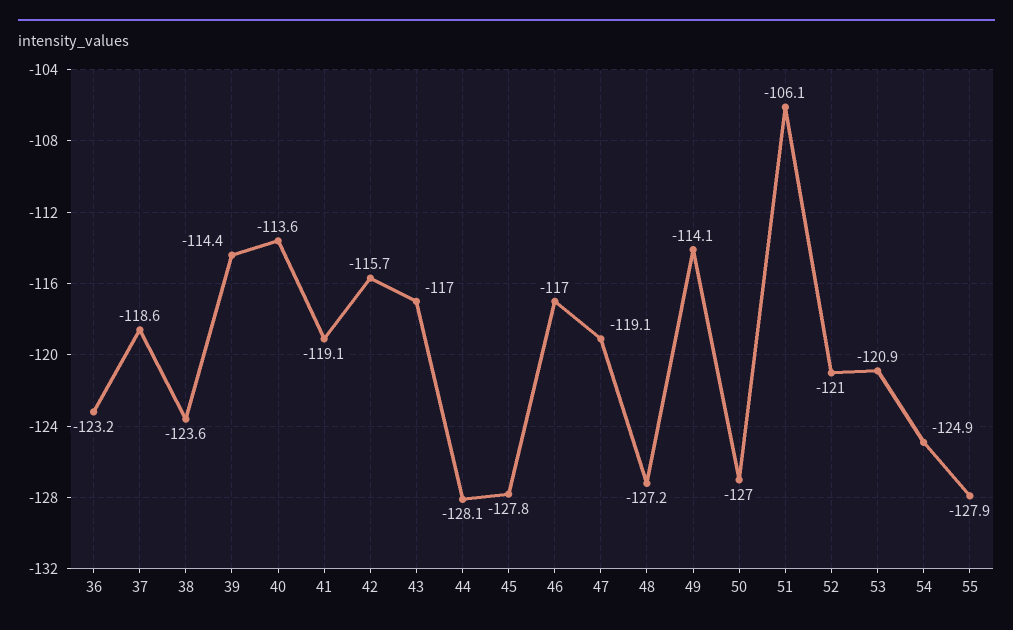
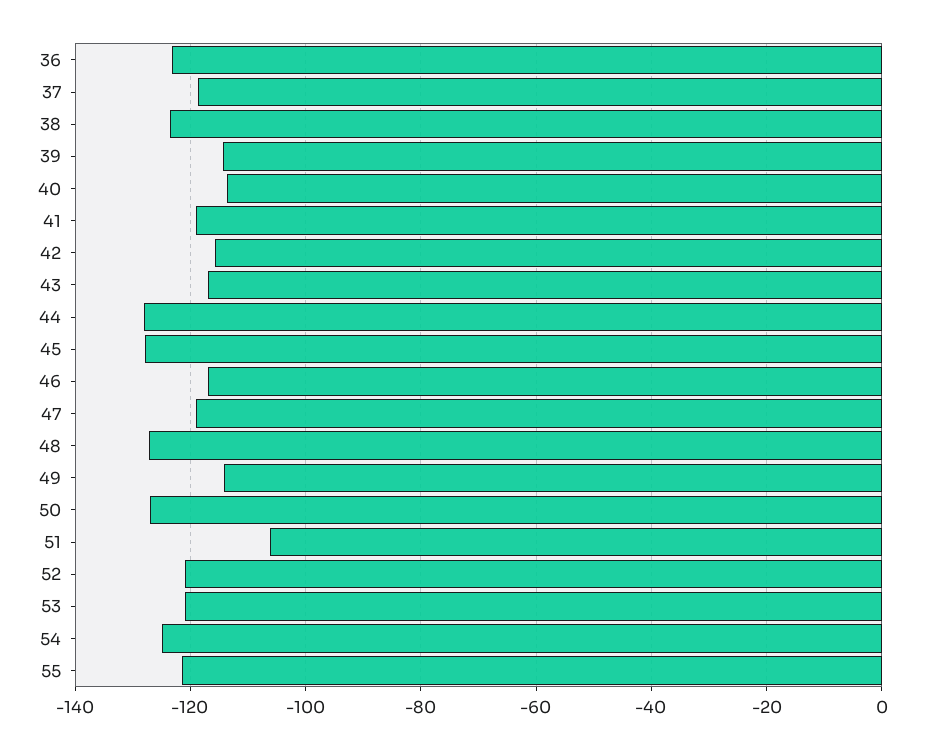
  {
    "36": -123.2,
    "37": -118.6,
    "38": -123.6,
    "39": -114.4,
    "40": -113.6,
    "41": -119.1,
    "42": -115.7,
    "43": -117,
    "44": -128.1,
    "45": -127.8,
    "46": -117,
    "47": -119.1,
    "48": -127.2,
    "49": -114.1,
    "50": -127,
    "51": -106.1,
    "52": -121,
    "53": -120.9,
    "54": -124.9,
-   "55": -127.9
+   "55": -122
  }

